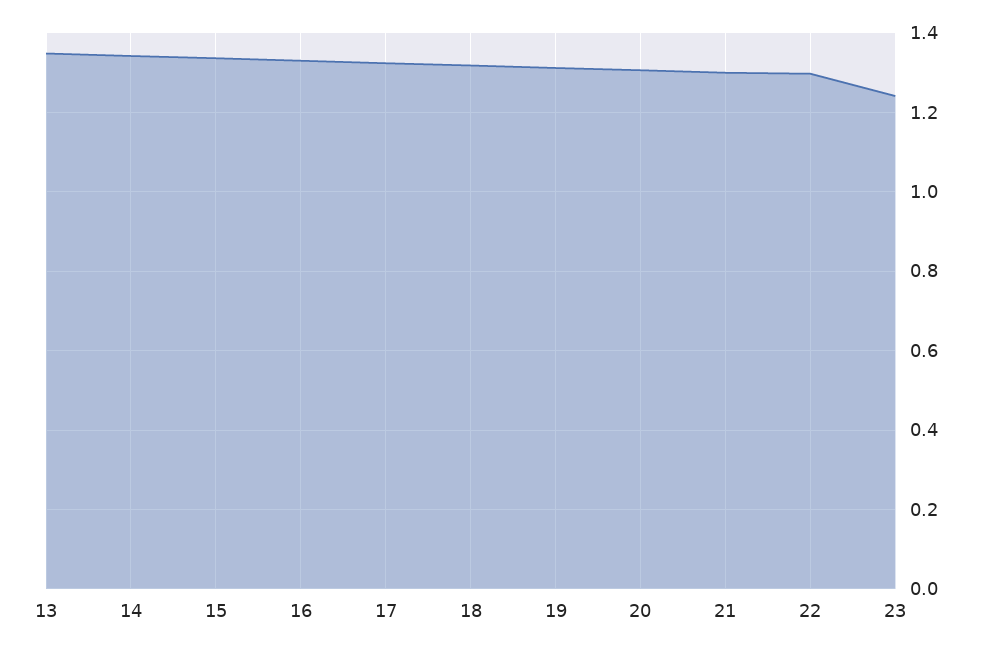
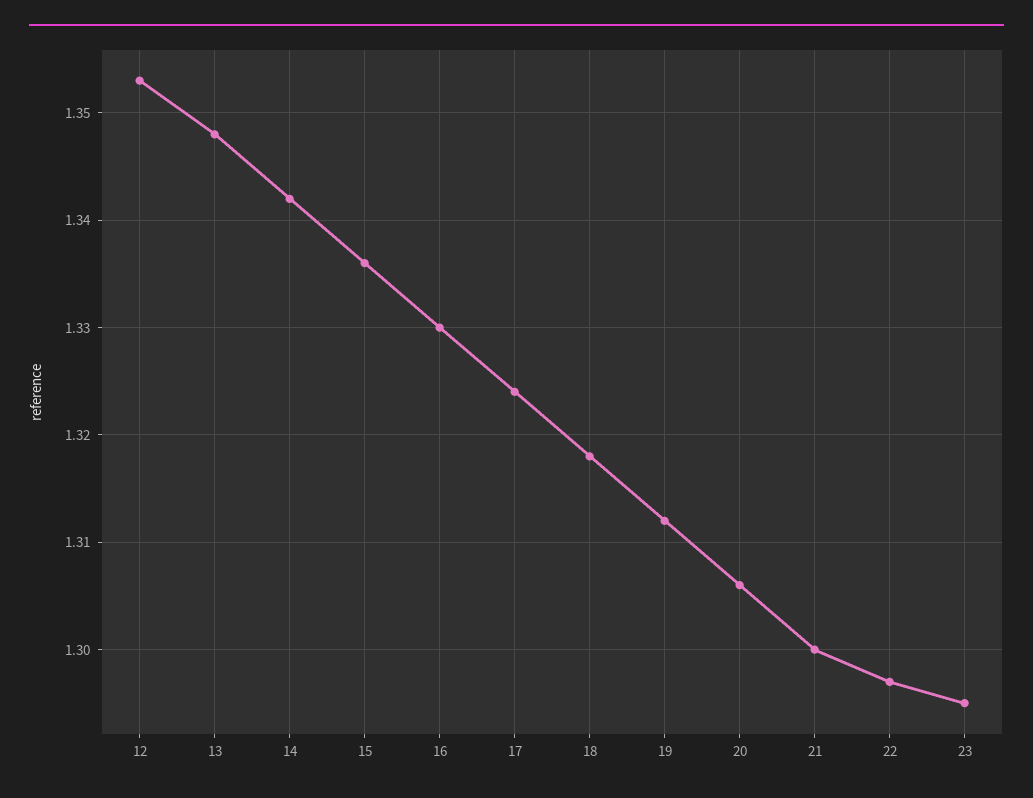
  {
    "13": 1.348,
    "14": 1.342,
    "15": 1.336,
    "16": 1.33,
    "17": 1.324,
    "18": 1.318,
    "19": 1.312,
    "20": 1.306,
    "21": 1.3,
    "22": 1.297,
-   "23": 1.24
+   "23": 1.295,
+   "12": 1.353
  }

